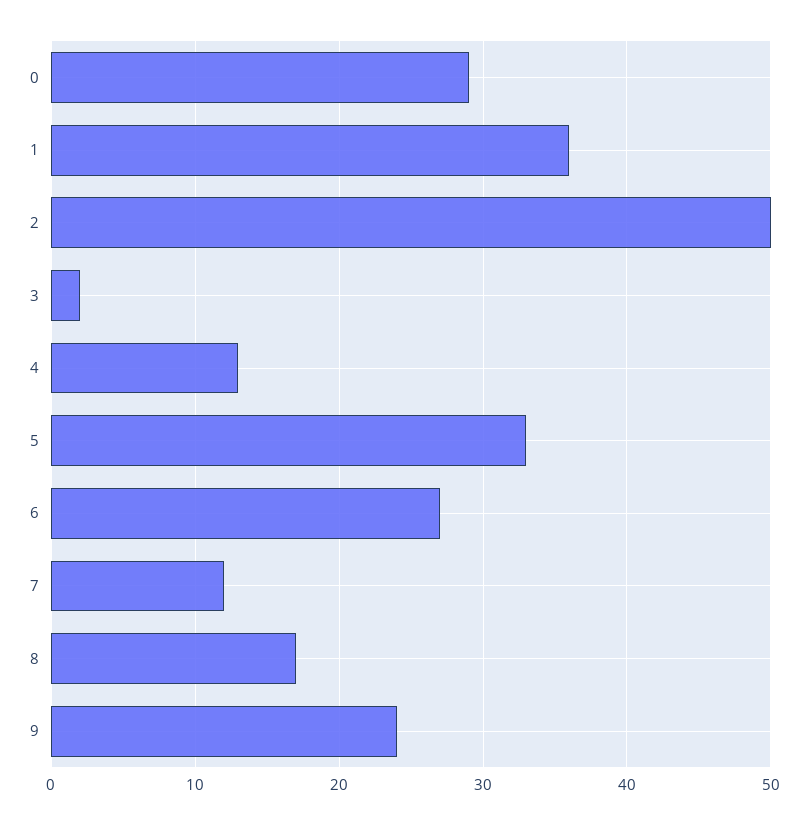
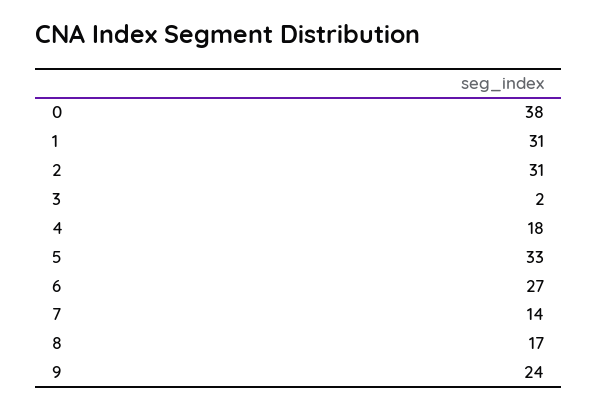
  {
-   "0": 29,
+   "0": 38,
-   "1": 36,
+   "1": 31,
-   "2": 50,
+   "2": 31,
    "3": 2,
-   "4": 13,
+   "4": 18,
    "5": 33,
    "6": 27,
-   "7": 12,
+   "7": 14,
    "8": 17,
    "9": 24
  }

